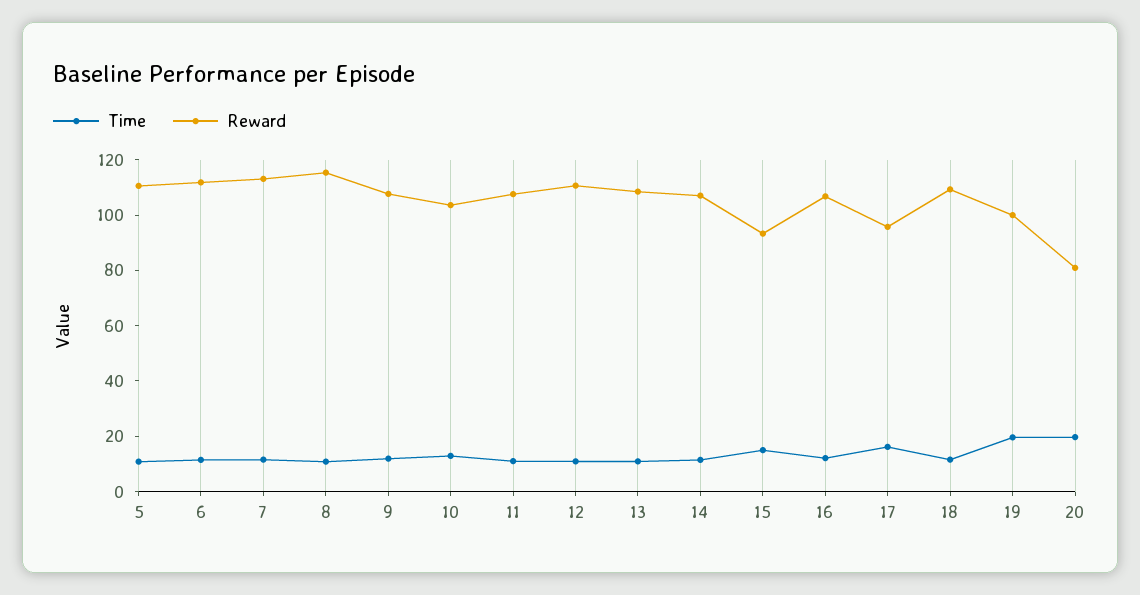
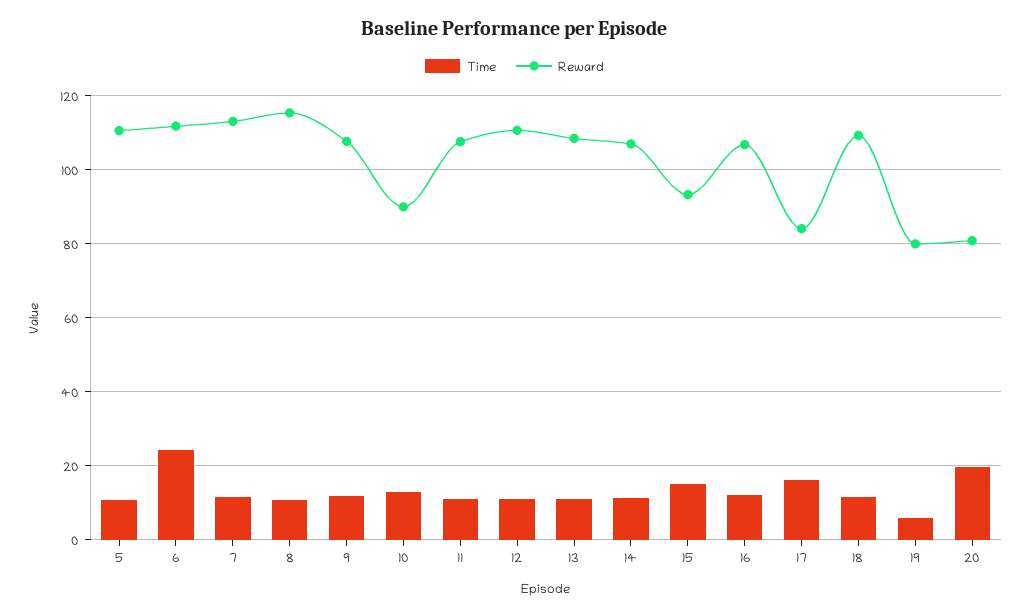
  {
    "Time": {
      "5": 10,
-     "6": 10,
+     "6": 24,
      "7": 12,
      "8": 10,
      "9": 12,
      "10": 12,
      "11": 12,
      "12": 10,
      "13": 10,
      "14": 12,
      "15": 16,
      "16": 12,
      "17": 16,
      "18": 12,
-     "19": 20,
+     "19": 6,
      "20": 20
    },
    "Reward": {
      "5": 110,
      "6": 112,
      "7": 114,
      "8": 116,
      "9": 108,
-     "10": 105,
+     "10": 90,
      "11": 108,
      "12": 110,
      "13": 108,
      "14": 108,
      "15": 94,
      "16": 106,
-     "17": 95,
+     "17": 84,
      "18": 110,
-     "19": 100,
+     "19": 80,
      "20": 80
    }
  }

